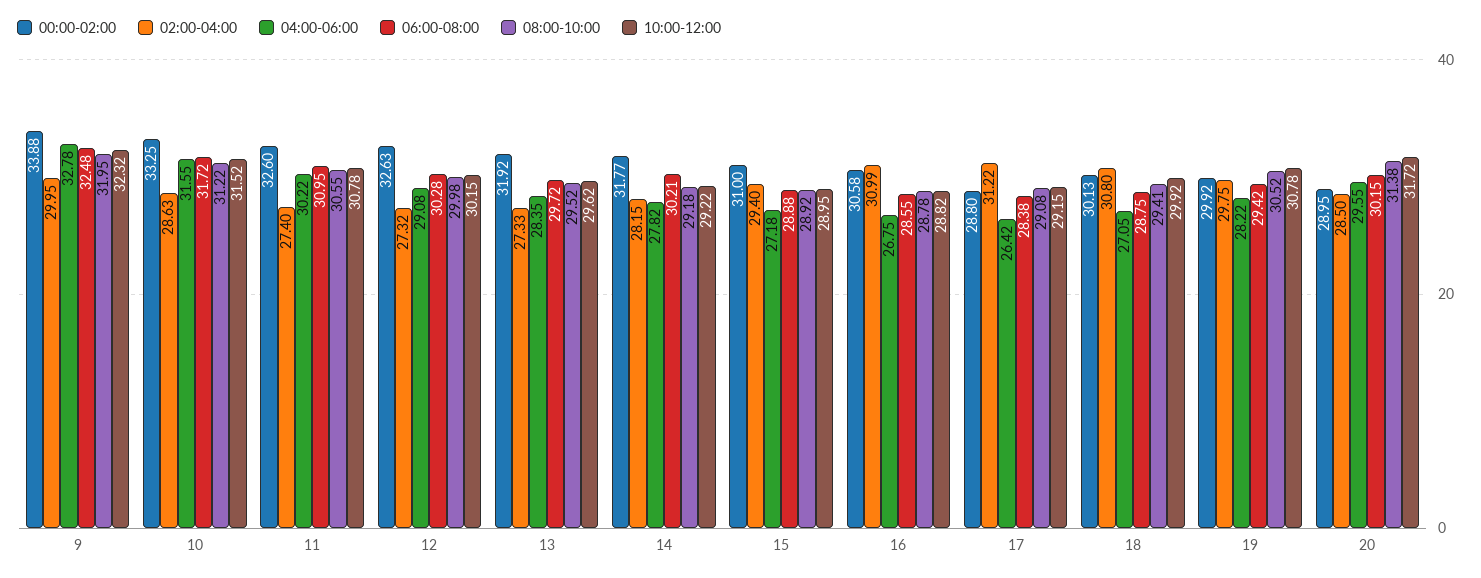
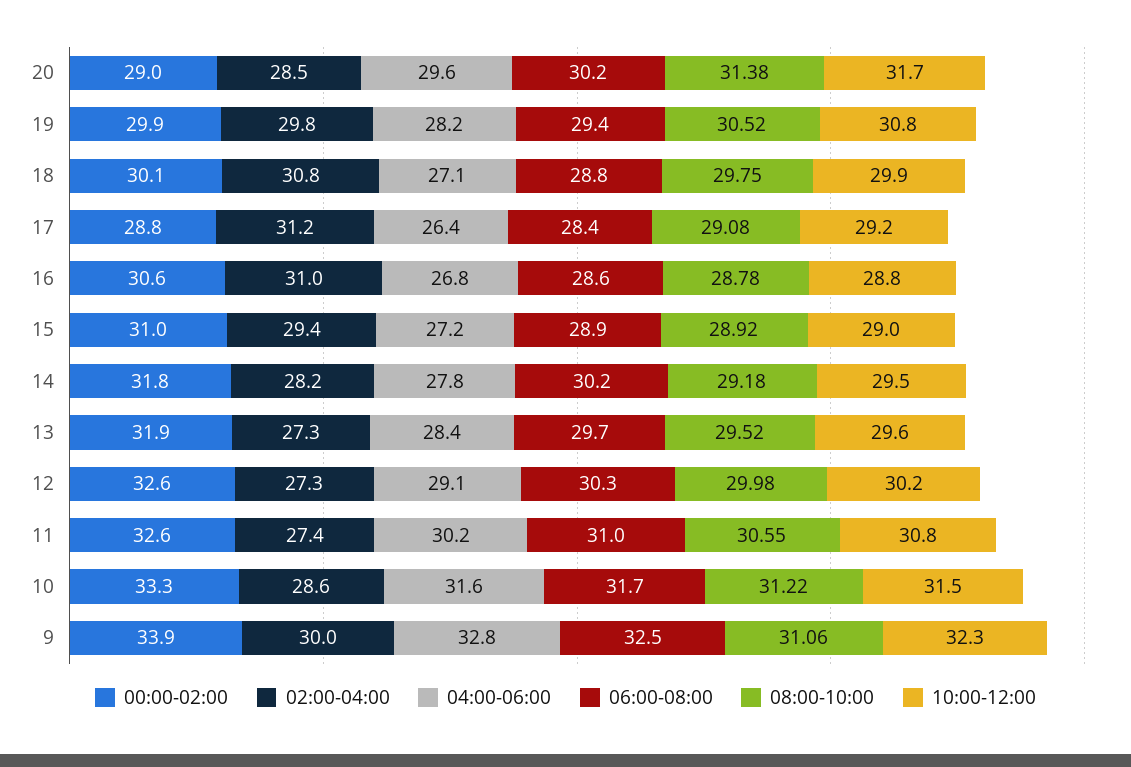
  {
    "00:00-02:00": {
      "9": 33.88,
      "10": 33.25,
      "11": 32.6,
      "12": 32.63,
      "13": 31.92,
      "14": 31.77,
      "15": 31,
      "16": 30.58,
      "17": 28.8,
      "18": 30.13,
      "19": 29.92,
      "20": 28.95
    },
    "02:00-04:00": {
      "9": 29.95,
      "10": 28.63,
      "11": 27.4,
      "12": 27.32,
      "13": 27.33,
      "14": 28.15,
      "15": 29.4,
      "16": 30.99,
      "17": 31.22,
      "18": 30.8,
      "19": 29.75,
      "20": 28.5
    },
    "04:00-06:00": {
      "9": 32.78,
      "10": 31.55,
      "11": 30.22,
      "12": 29.08,
      "13": 28.35,
      "14": 27.82,
      "15": 27.18,
      "16": 26.75,
      "17": 26.42,
      "18": 27.05,
      "19": 28.22,
      "20": 29.55
    },
    "06:00-08:00": {
      "9": 32.48,
      "10": 31.72,
      "11": 30.95,
      "12": 30.28,
      "13": 29.72,
      "14": 30.21,
      "15": 28.88,
      "16": 28.55,
      "17": 28.38,
      "18": 28.75,
      "19": 29.42,
      "20": 30.15
    },
    "08:00-10:00": {
-     "9": 31.95,
+     "9": 31.06,
      "10": 31.22,
      "11": 30.55,
      "12": 29.98,
      "13": 29.52,
      "14": 29.18,
      "15": 28.92,
      "16": 28.78,
      "17": 29.08,
-     "18": 29.41,
+     "18": 29.75,
      "19": 30.52,
      "20": 31.38
    },
    "10:00-12:00": {
      "9": 32.32,
      "10": 31.52,
      "11": 30.78,
      "12": 30.15,
      "13": 29.62,
-     "14": 29.22,
+     "14": 29.5,
      "15": 28.95,
      "16": 28.82,
      "17": 29.15,
      "18": 29.92,
      "19": 30.78,
      "20": 31.72
    }
  }

